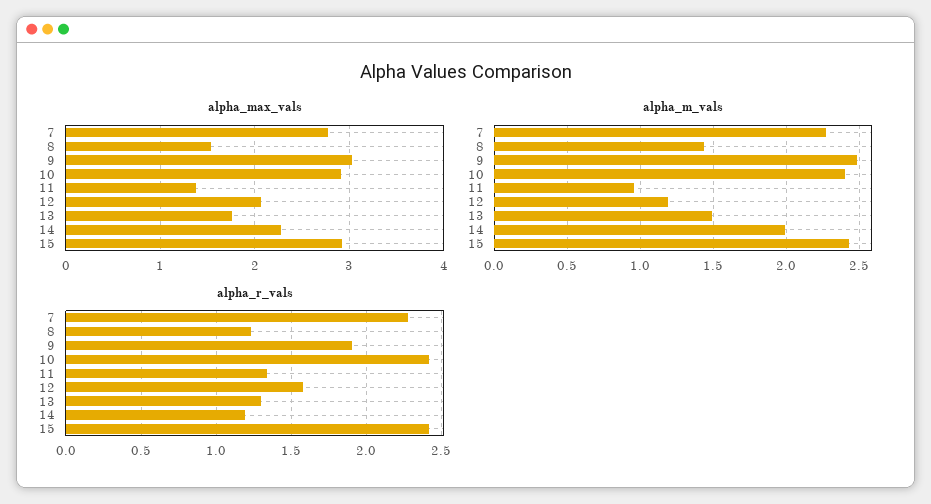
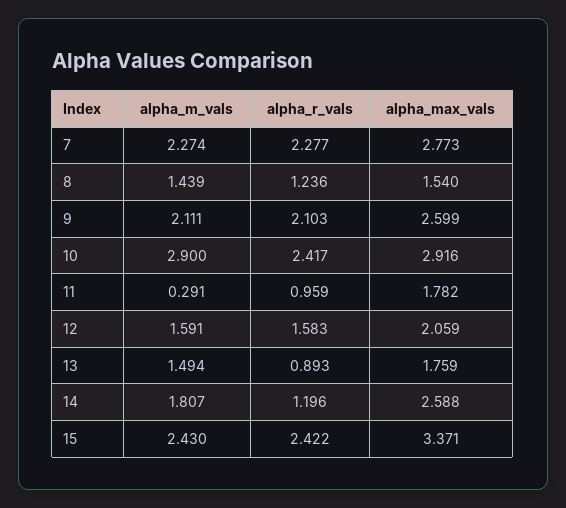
  {
    "alpha_max_vals": {
      "7": 2.773,
      "8": 1.54,
-     "9": 3,
+     "9": 2.599,
      "10": 2.916,
-     "11": 1.4,
+     "11": 1.782,
      "12": 2.059,
      "13": 1.759,
-     "14": 2.3,
+     "14": 2.588,
-     "15": 2.9
+     "15": 3.371
    },
    "alpha_m_vals": {
      "7": 2.274,
      "8": 1.439,
-     "9": 2.5,
+     "9": 2.111,
-     "10": 2.4,
+     "10": 2.9,
-     "11": 0.95,
+     "11": 0.291,
-     "12": 1.2,
+     "12": 1.591,
      "13": 1.494,
-     "14": 2,
+     "14": 1.807,
      "15": 2.43
    },
    "alpha_r_vals": {
      "7": 2.277,
      "8": 1.236,
-     "9": 1.9,
+     "9": 2.103,
      "10": 2.417,
-     "11": 1.35,
+     "11": 0.959,
      "12": 1.583,
-     "13": 1.3,
+     "13": 0.893,
      "14": 1.196,
      "15": 2.422
    }
  }

